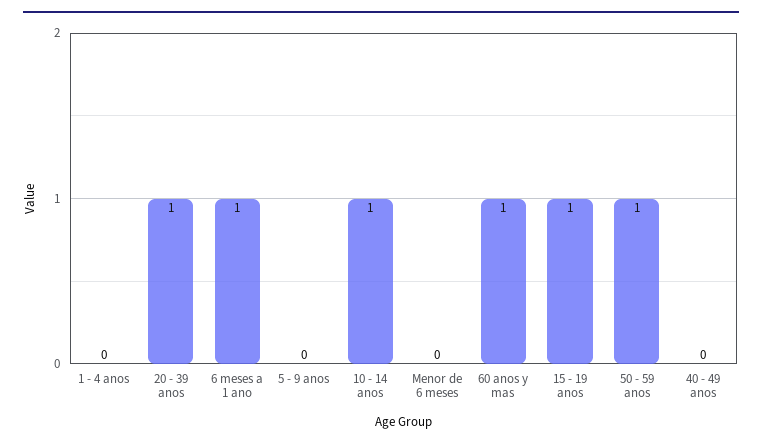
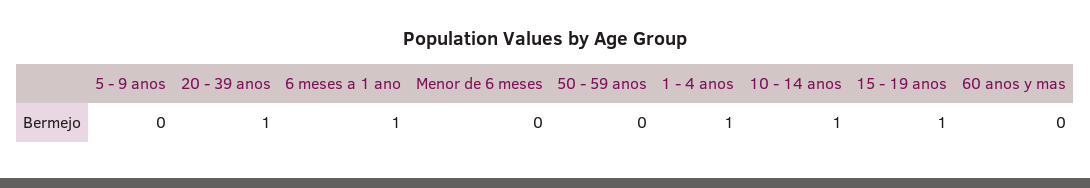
  {
-   "1 - 4 anos": 0,
+   "1 - 4 anos": 1,
    "20 - 39 anos": 1,
    "6 meses a 1 ano": 1,
    "5 - 9 anos": 0,
    "10 - 14 anos": 1,
    "Menor de 6 meses": 0,
-   "60 anos y mas": 1,
+   "60 anos y mas": 0,
    "15 - 19 anos": 1,
-   "50 - 59 anos": 1,
+   "50 - 59 anos": 0
-   "40 - 49 anos": 0
  }

